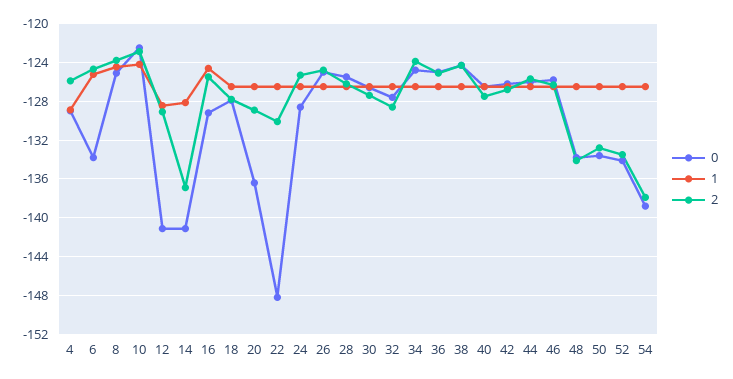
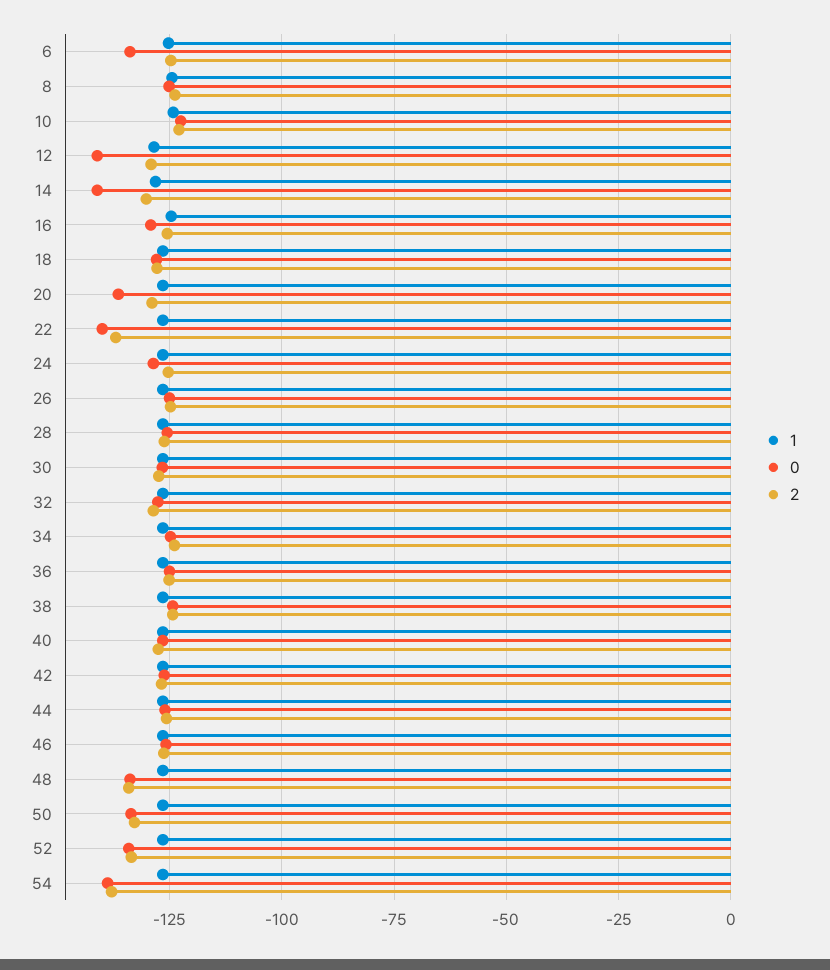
  {
    "0": {
-     "4": -129,
      "6": -134,
      "8": -125,
      "10": -123,
      "12": -141,
      "14": -141,
      "16": -129,
      "18": -128,
      "20": -136,
-     "22": -148,
+     "22": -140,
      "24": -129,
      "26": -125,
      "28": -126,
      "30": -127,
      "32": -128,
      "34": -125,
      "36": -125,
      "38": -124,
      "40": -127,
      "42": -126,
      "44": -126,
      "46": -126,
      "48": -134,
      "50": -134,
      "52": -134,
      "54": -139
    },
    "1": {
-     "4": -129,
      "6": -125,
      "8": -124,
      "10": -124,
      "12": -128,
      "14": -128,
      "16": -125,
      "18": -126,
      "20": -126,
      "22": -126,
      "24": -126,
      "26": -126,
      "28": -126,
      "30": -126,
      "32": -126,
      "34": -126,
      "36": -126,
      "38": -126,
      "40": -126,
      "42": -126,
      "44": -126,
      "46": -126,
      "48": -126,
      "50": -126,
      "52": -126,
      "54": -126
    },
    "2": {
-     "4": -126,
      "6": -125,
      "8": -124,
      "10": -123,
      "12": -129,
-     "14": -137,
+     "14": -130,
      "16": -126,
      "18": -128,
      "20": -129,
-     "22": -130,
+     "22": -137.5,
      "24": -125,
      "26": -125,
      "28": -126,
      "30": -127,
      "32": -129,
      "34": -124,
      "36": -125,
      "38": -124,
      "40": -128,
      "42": -127,
      "44": -126,
      "46": -126,
      "48": -134,
      "50": -133,
      "52": -134,
      "54": -138
    }
  }

